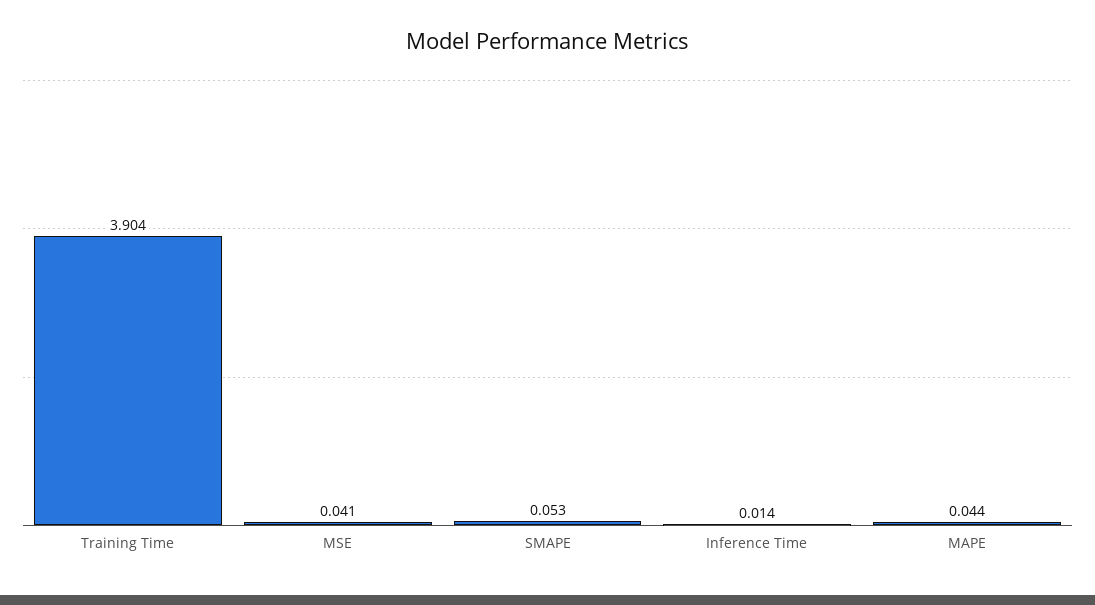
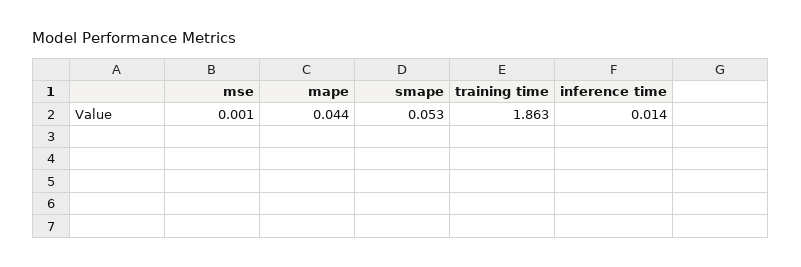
  {
-   "Training Time": 3.904,
+   "Training Time": 1.863,
-   "MSE": 0.041,
+   "MSE": 0.001,
    "SMAPE": 0.053,
    "Inference Time": 0.014,
    "MAPE": 0.044
  }

